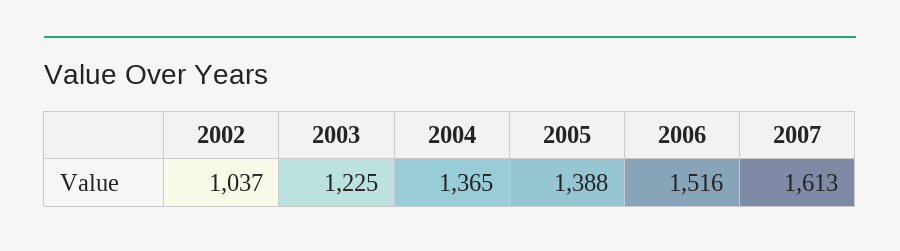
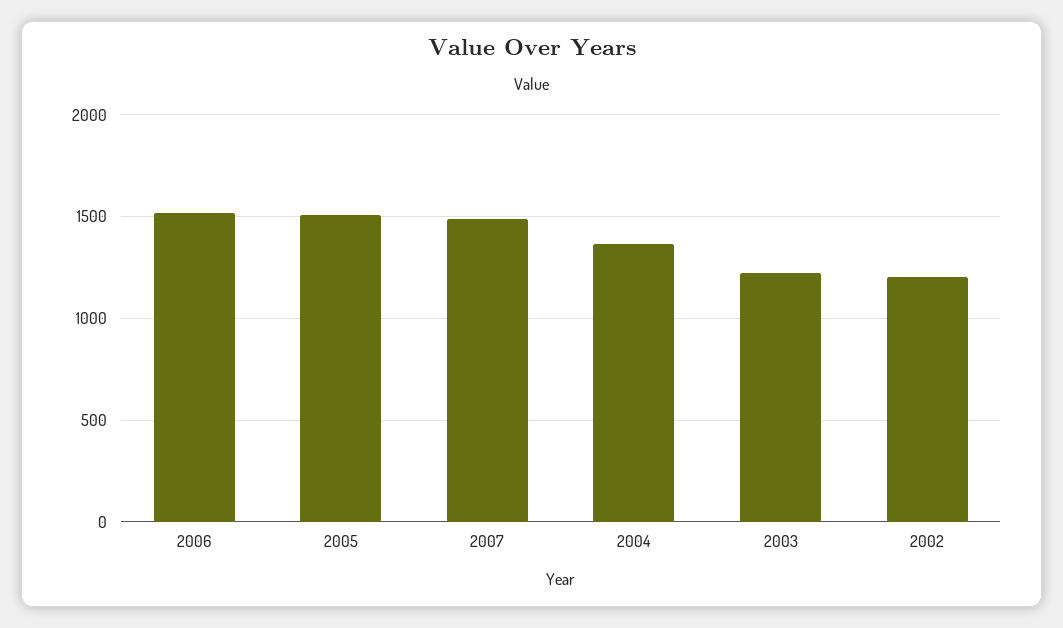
  {
-   "2002": 1037,
+   "2002": 1200,
    "2003": 1225,
    "2004": 1365,
-   "2005": 1388,
+   "2005": 1500,
    "2006": 1516,
-   "2007": 1613
+   "2007": 1500
  }

